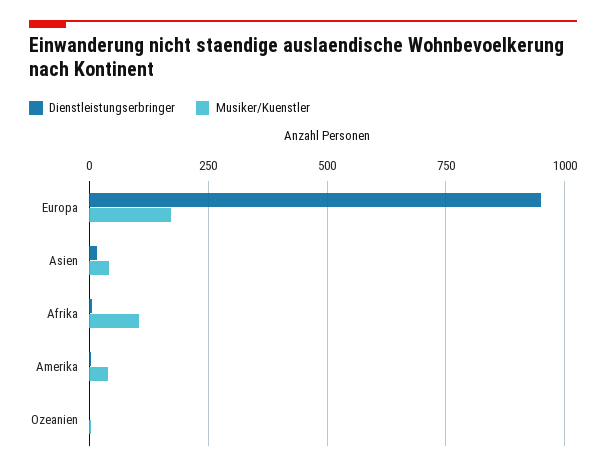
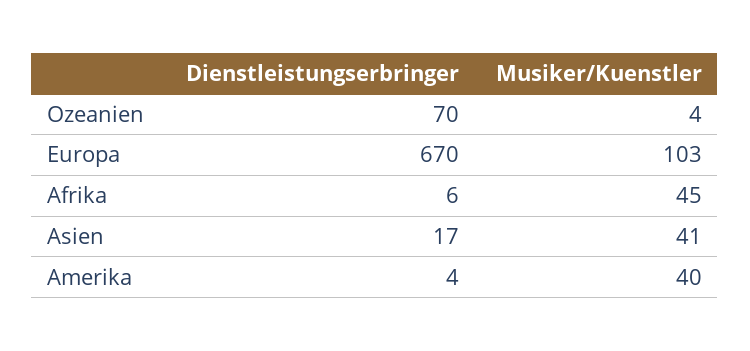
  {
    "Dienstleistungserbringer": {
-     "Europa": 950,
+     "Europa": 670,
      "Asien": 17,
      "Afrika": 6,
      "Amerika": 4,
-     "Ozeanien": 0
+     "Ozeanien": 70
    },
    "Musiker/Kuenstler": {
-     "Europa": 175,
+     "Europa": 103,
      "Asien": 41,
-     "Afrika": 100,
+     "Afrika": 45,
      "Amerika": 40,
      "Ozeanien": 4
    }
  }

